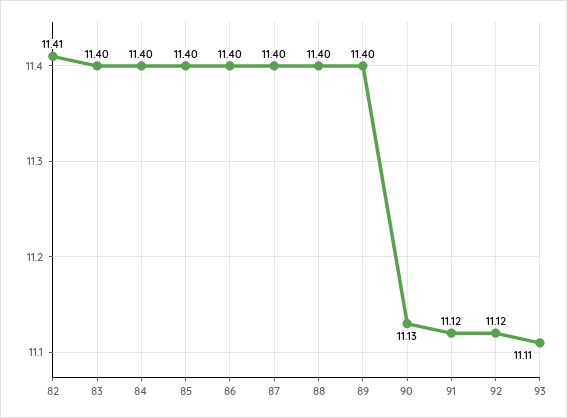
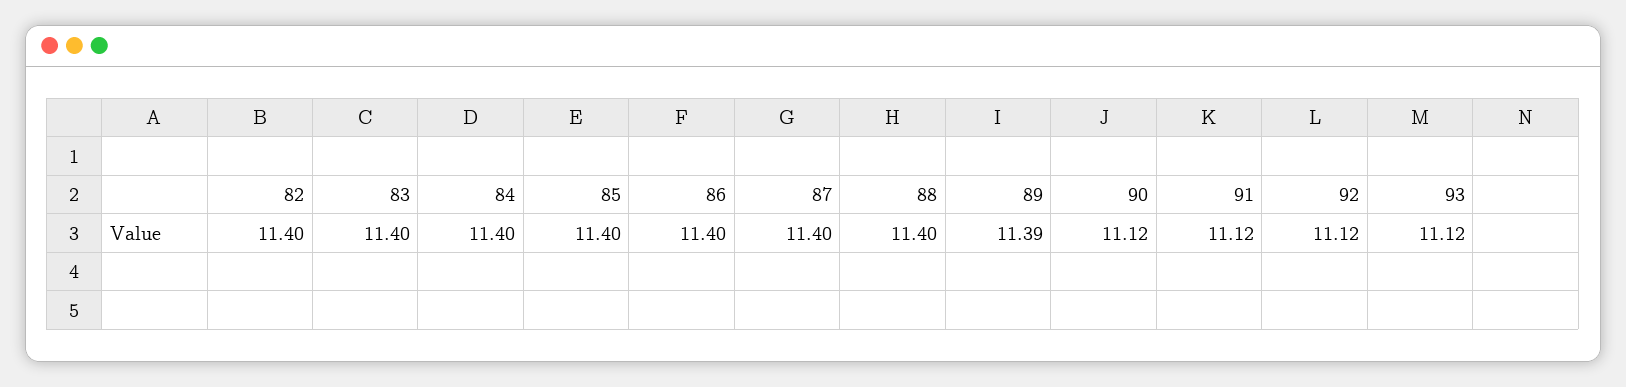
  {
-   "82": 11.41,
+   "82": 11.4,
    "83": 11.4,
    "84": 11.4,
    "85": 11.4,
    "86": 11.4,
    "87": 11.4,
    "88": 11.4,
-   "89": 11.4,
+   "89": 11.39,
-   "90": 11.13,
+   "90": 11.12,
    "91": 11.12,
    "92": 11.12,
-   "93": 11.11
+   "93": 11.12
  }

